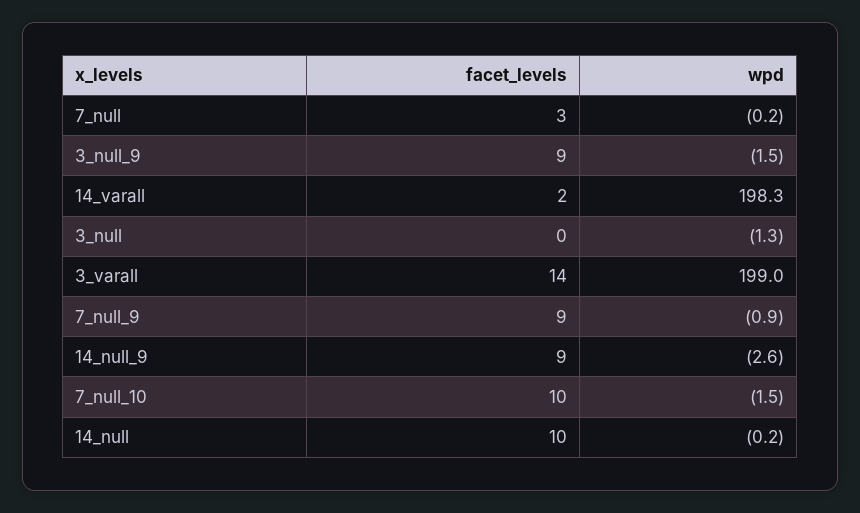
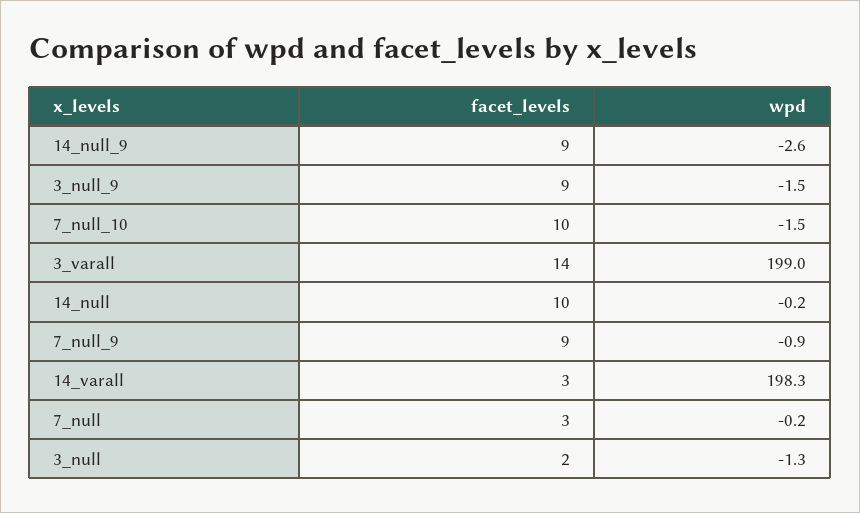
  {
    "facet_levels": {
      "7_null": 3,
      "3_null_9": 9,
-     "14_varall": 2,
+     "14_varall": 3,
-     "3_null": 0,
+     "3_null": 2,
      "3_varall": 14,
      "7_null_9": 9,
      "14_null_9": 9,
      "7_null_10": 10,
      "14_null": 10
    },
    "wpd": {
      "7_null": -0.2,
      "3_null_9": -1.5,
      "14_varall": 198.3,
      "3_null": -1.3,
      "3_varall": 199,
      "7_null_9": -0.9,
      "14_null_9": -2.6,
      "7_null_10": -1.5,
      "14_null": -0.2
    }
  }

